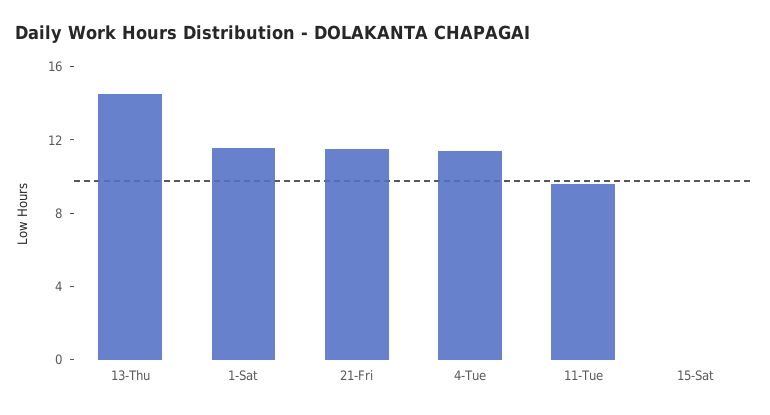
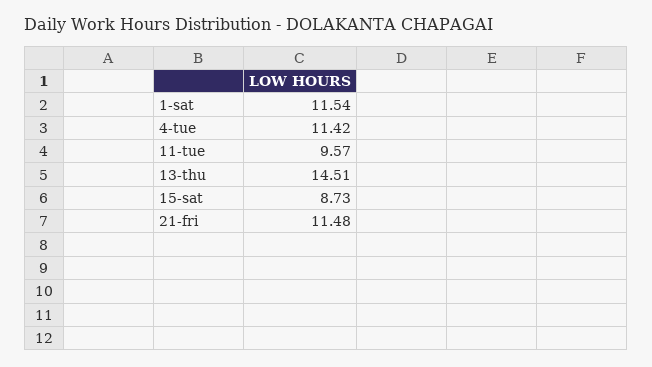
  {
    "13-Thu": 14.51,
    "1-Sat": 11.54,
    "21-Fri": 11.48,
    "4-Tue": 11.42,
    "11-Tue": 9.57,
-   "15-Sat": 0
+   "15-Sat": 8.73
  }

